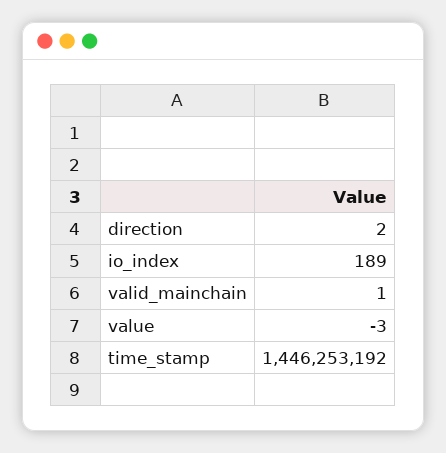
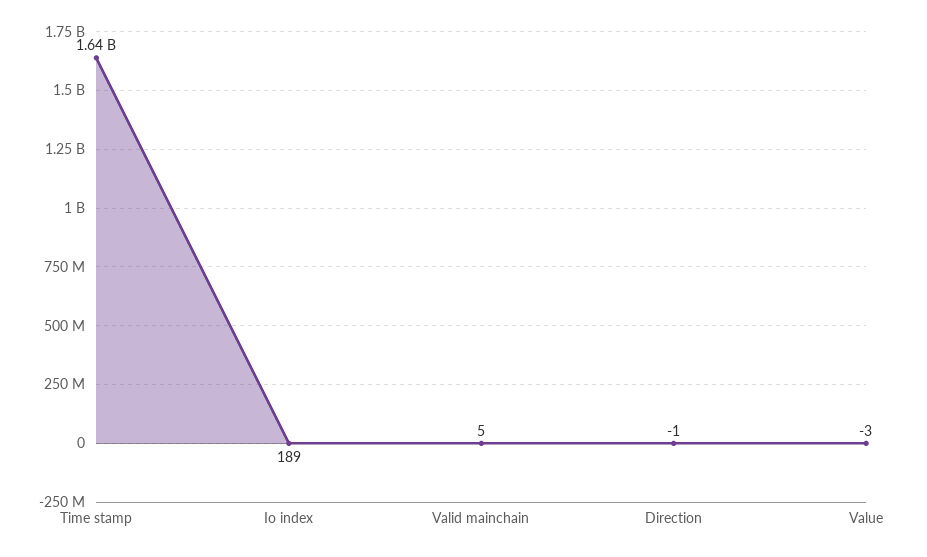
  {
-   "direction": 2,
+   "direction": -1,
    "io_index": 189,
-   "valid_mainchain": 1,
+   "valid_mainchain": 5,
    "value": -3,
-   "time_stamp": 1446253192
+   "time_stamp": 1640000000
  }

